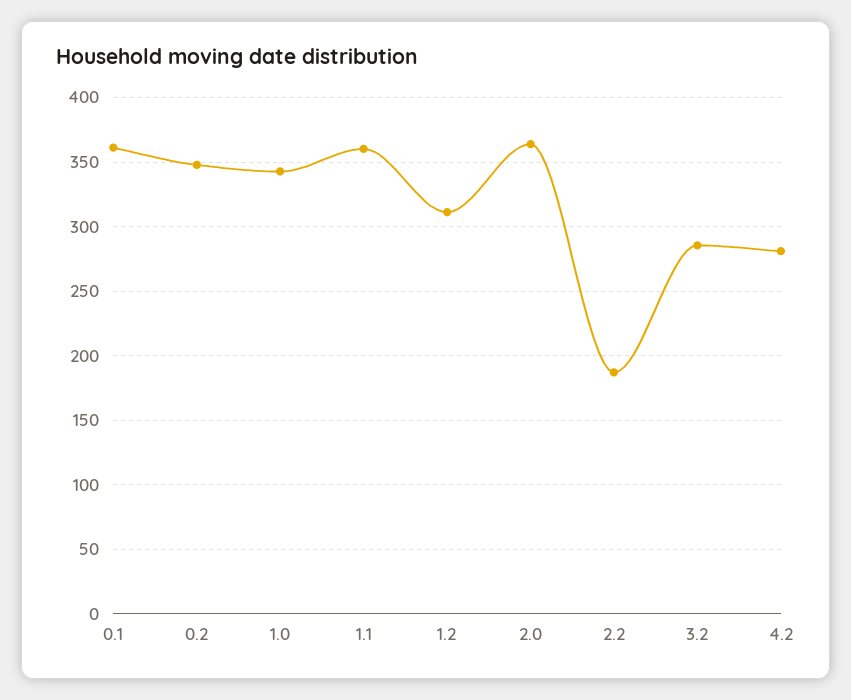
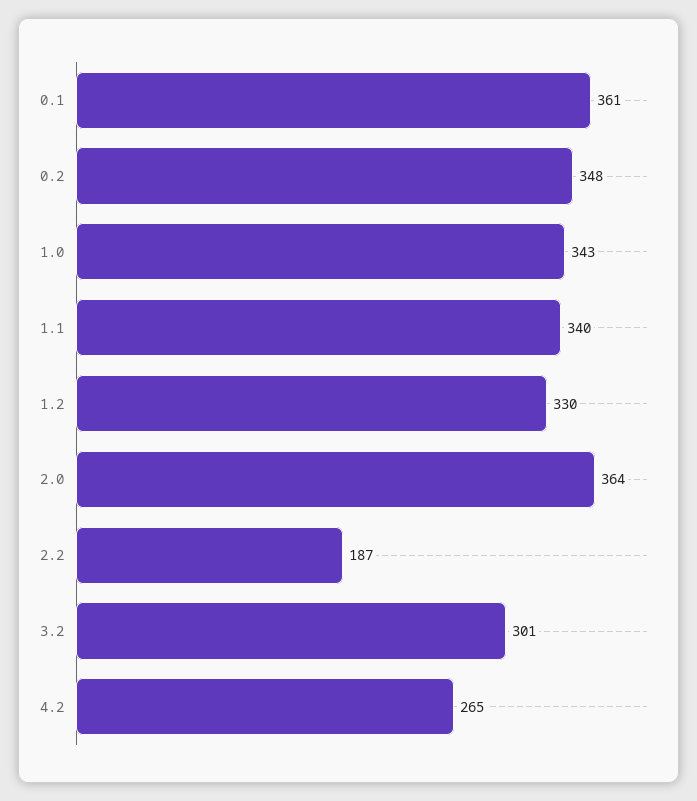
  {
    "0.1": 361,
    "0.2": 348,
    "1.0": 343,
-   "1.1": 360,
+   "1.1": 340,
-   "1.2": 310,
+   "1.2": 330,
    "2.0": 364,
    "2.2": 187,
-   "3.2": 285,
+   "3.2": 301,
-   "4.2": 280
+   "4.2": 265
  }

